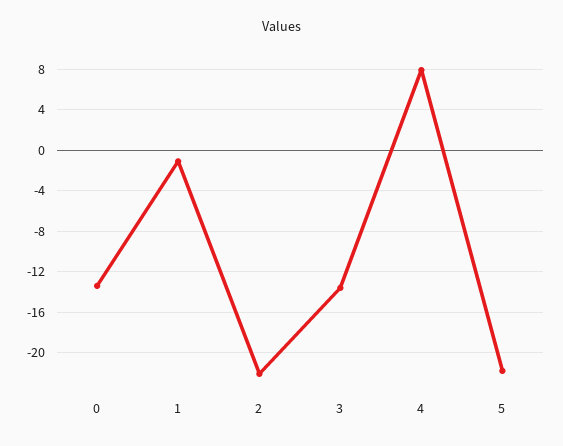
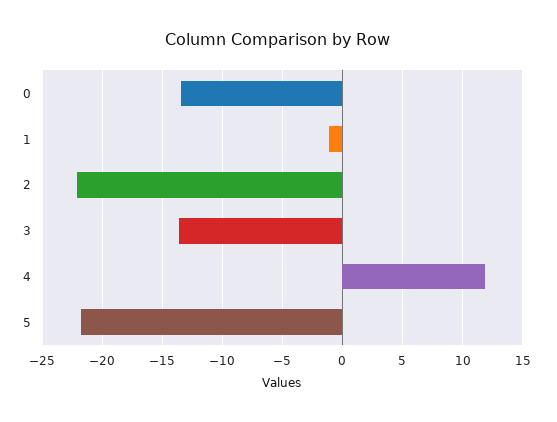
  {
    "0": -13.5,
    "1": -1,
    "2": -22,
    "3": -13.5,
-   "4": 8,
+   "4": 12,
    "5": -22
  }

